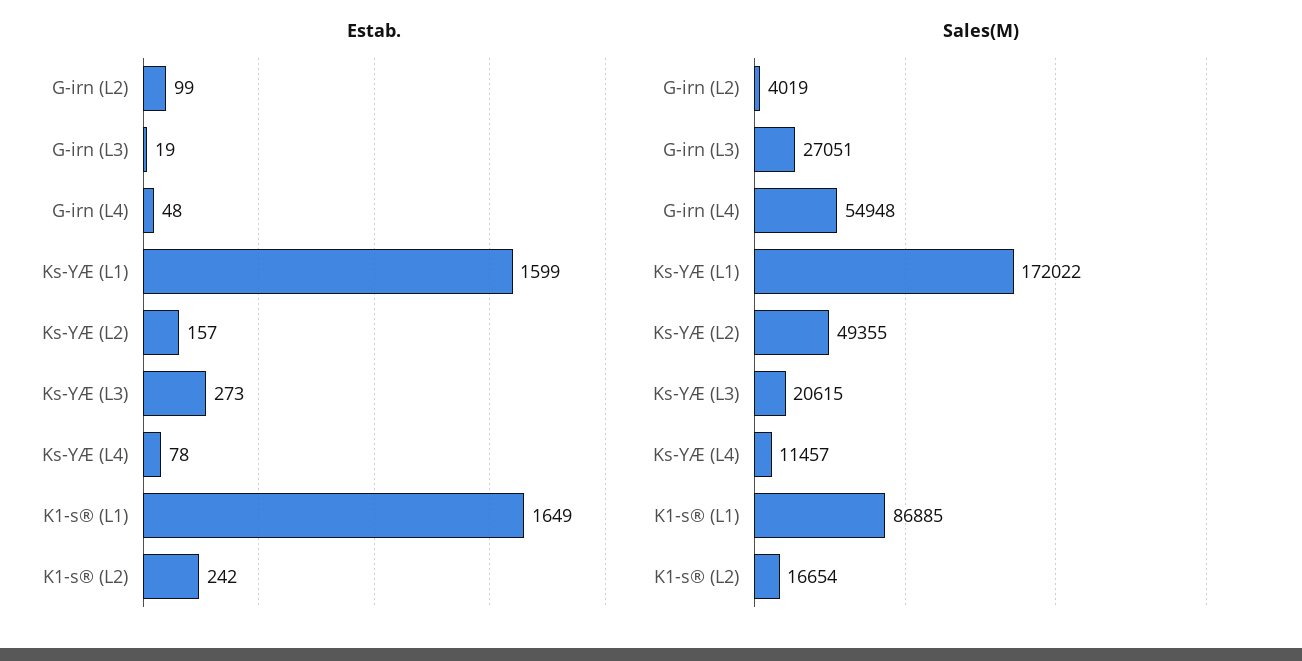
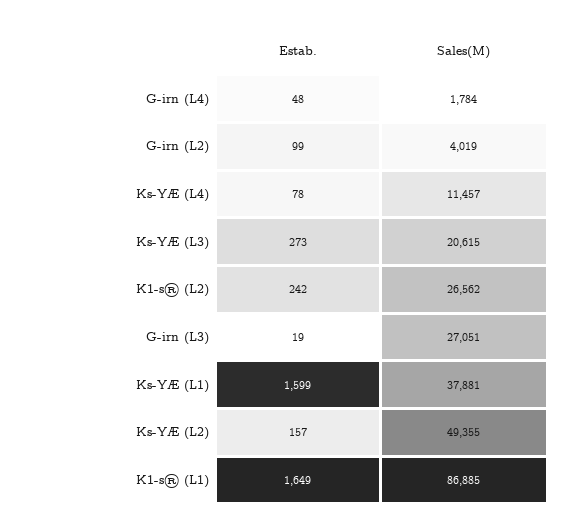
  {
    "Estab.": {
      "G-irn (L2)": 99,
      "G-irn (L3)": 19,
      "G-irn (L4)": 48,
      "Ks-YÆ (L1)": 1599,
      "Ks-YÆ (L2)": 157,
      "Ks-YÆ (L3)": 273,
      "Ks-YÆ (L4)": 78,
      "K1-s® (L1)": 1649,
      "K1-s® (L2)": 242
    },
    "Sales(M)": {
      "G-irn (L2)": 4019,
      "G-irn (L3)": 27051,
-     "G-irn (L4)": 54948,
+     "G-irn (L4)": 1784,
-     "Ks-YÆ (L1)": 172022,
+     "Ks-YÆ (L1)": 37881,
      "Ks-YÆ (L2)": 49355,
      "Ks-YÆ (L3)": 20615,
      "Ks-YÆ (L4)": 11457,
      "K1-s® (L1)": 86885,
-     "K1-s® (L2)": 16654
+     "K1-s® (L2)": 26562
    }
  }

